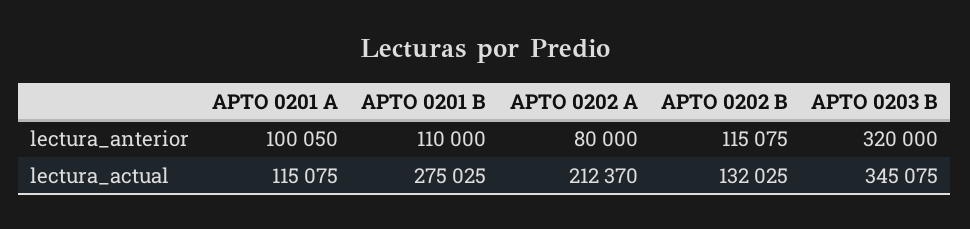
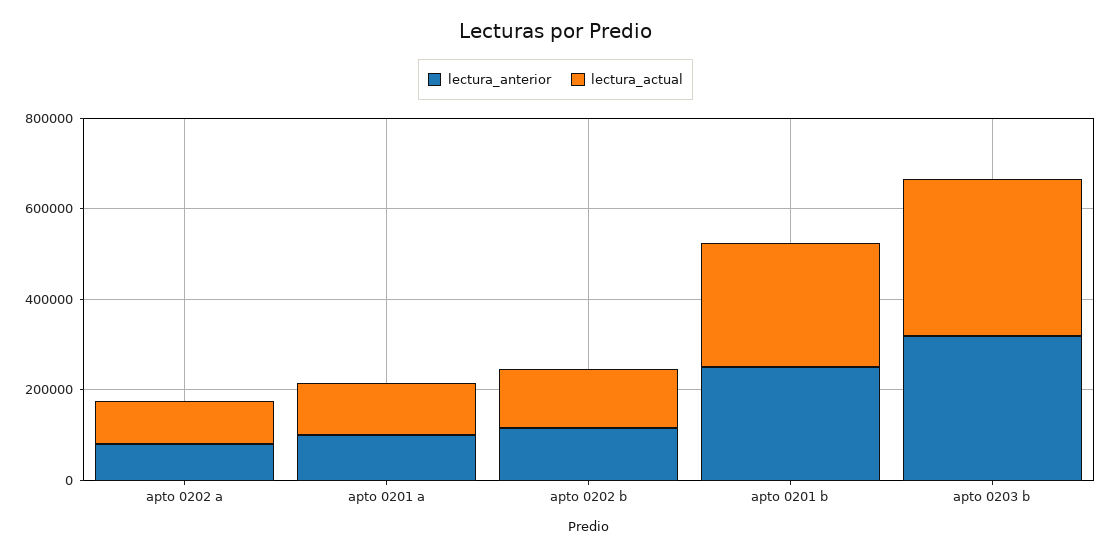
  {
    "lectura_anterior": {
      "APTO 0201 A": 100050,
-     "APTO 0201 B": 110000,
+     "APTO 0201 B": 250000,
      "APTO 0202 A": 80000,
      "APTO 0202 B": 115075,
      "APTO 0203 B": 320000
    },
    "lectura_actual": {
      "APTO 0201 A": 115075,
      "APTO 0201 B": 275025,
-     "APTO 0202 A": 212370,
+     "APTO 0202 A": 100000,
      "APTO 0202 B": 132025,
      "APTO 0203 B": 345075
    }
  }

